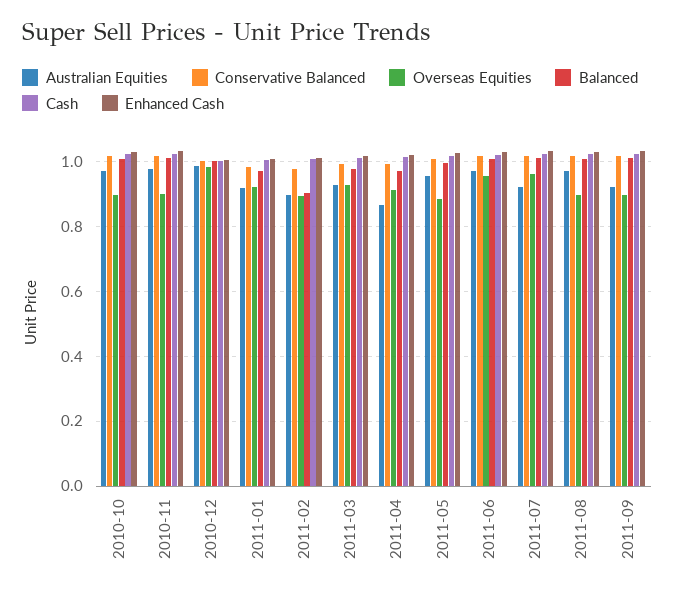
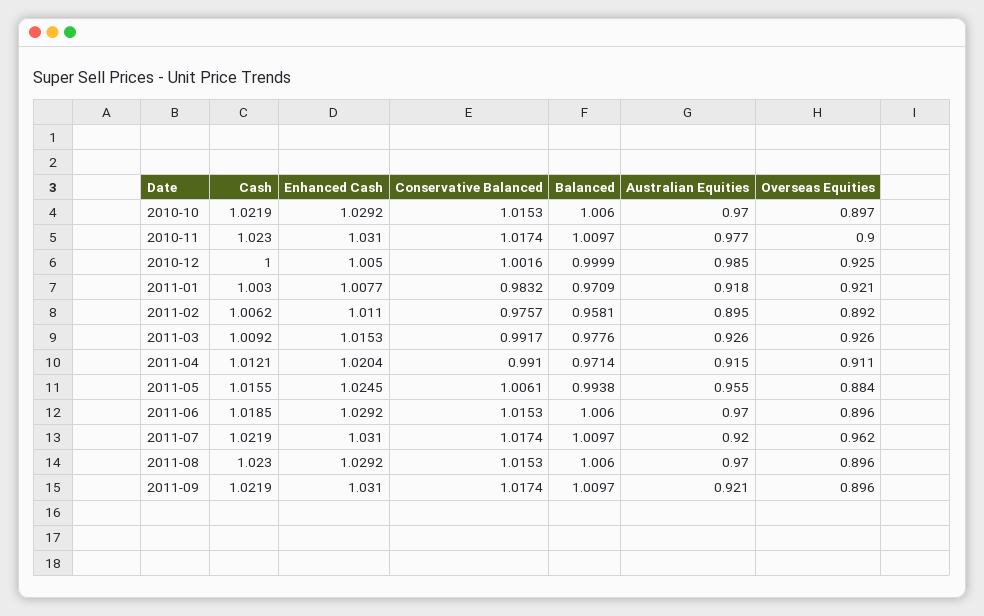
  {
    "Australian Equities": {
      "2010-10": 0.97,
      "2010-11": 0.977,
      "2010-12": 0.985,
      "2011-01": 0.918,
      "2011-02": 0.895,
      "2011-03": 0.926,
-     "2011-04": 0.86,
+     "2011-04": 0.915,
      "2011-05": 0.955,
      "2011-06": 0.97,
      "2011-07": 0.92,
      "2011-08": 0.97,
      "2011-09": 0.921
    },
    "Conservative Balanced": {
      "2010-10": 1.0153,
      "2010-11": 1.0174,
      "2010-12": 1.0016,
      "2011-01": 0.9832,
      "2011-02": 0.9757,
      "2011-03": 0.9917,
      "2011-04": 0.991,
      "2011-05": 1.0061,
      "2011-06": 1.0153,
      "2011-07": 1.0174,
      "2011-08": 1.0153,
      "2011-09": 1.0174
    },
    "Overseas Equities": {
      "2010-10": 0.897,
      "2010-11": 0.9,
-     "2010-12": 0.98,
+     "2010-12": 0.925,
      "2011-01": 0.921,
      "2011-02": 0.892,
      "2011-03": 0.926,
      "2011-04": 0.911,
      "2011-05": 0.884,
-     "2011-06": 0.96,
+     "2011-06": 0.896,
      "2011-07": 0.962,
      "2011-08": 0.896,
      "2011-09": 0.896
    },
    "Balanced": {
      "2010-10": 1.006,
      "2010-11": 1.0097,
      "2010-12": 0.9999,
      "2011-01": 0.9709,
-     "2011-02": 0.9,
+     "2011-02": 0.9581,
      "2011-03": 0.9776,
      "2011-04": 0.9714,
      "2011-05": 0.9938,
      "2011-06": 1.006,
      "2011-07": 1.0097,
      "2011-08": 1.006,
      "2011-09": 1.0097
    },
    "Cash": {
      "2010-10": 1.0219,
      "2010-11": 1.023,
      "2010-12": 1,
      "2011-01": 1.003,
      "2011-02": 1.0062,
      "2011-03": 1.0092,
      "2011-04": 1.0121,
      "2011-05": 1.0155,
      "2011-06": 1.0185,
      "2011-07": 1.0219,
      "2011-08": 1.023,
      "2011-09": 1.0219
    },
    "Enhanced Cash": {
      "2010-10": 1.0292,
      "2010-11": 1.031,
      "2010-12": 1.005,
      "2011-01": 1.0077,
      "2011-02": 1.011,
      "2011-03": 1.0153,
      "2011-04": 1.0204,
      "2011-05": 1.0245,
      "2011-06": 1.0292,
      "2011-07": 1.031,
      "2011-08": 1.0292,
      "2011-09": 1.031
    }
  }

